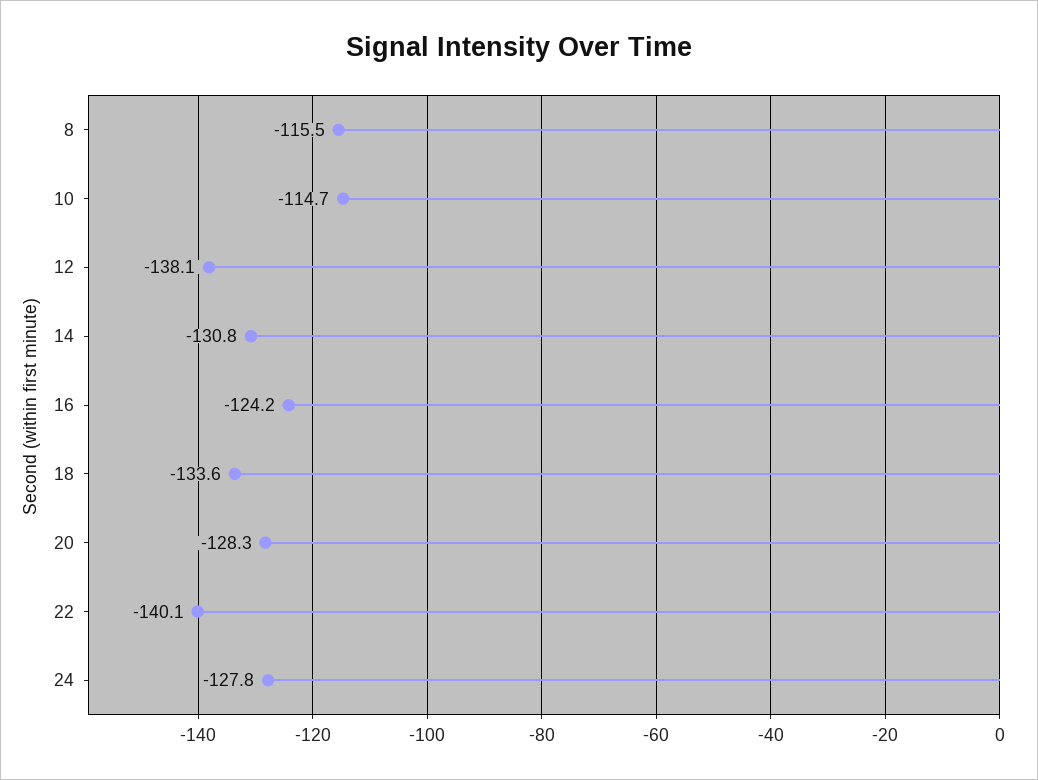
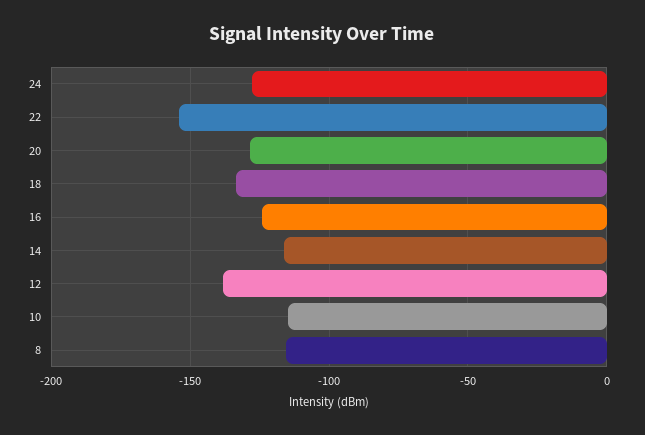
  {
    "8": -115.5,
    "10": -114.7,
    "12": -138.1,
-   "14": -130.8,
+   "14": -115,
    "16": -124.2,
    "18": -133.6,
    "20": -128.3,
-   "22": -140.1,
+   "22": -155,
    "24": -127.8
  }

